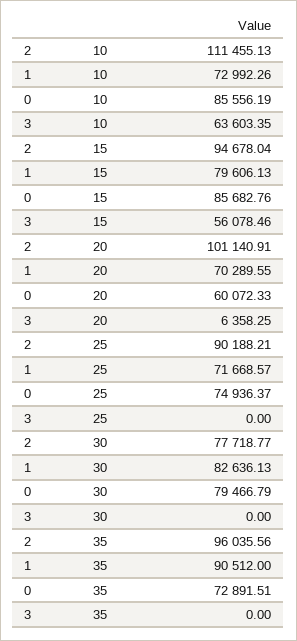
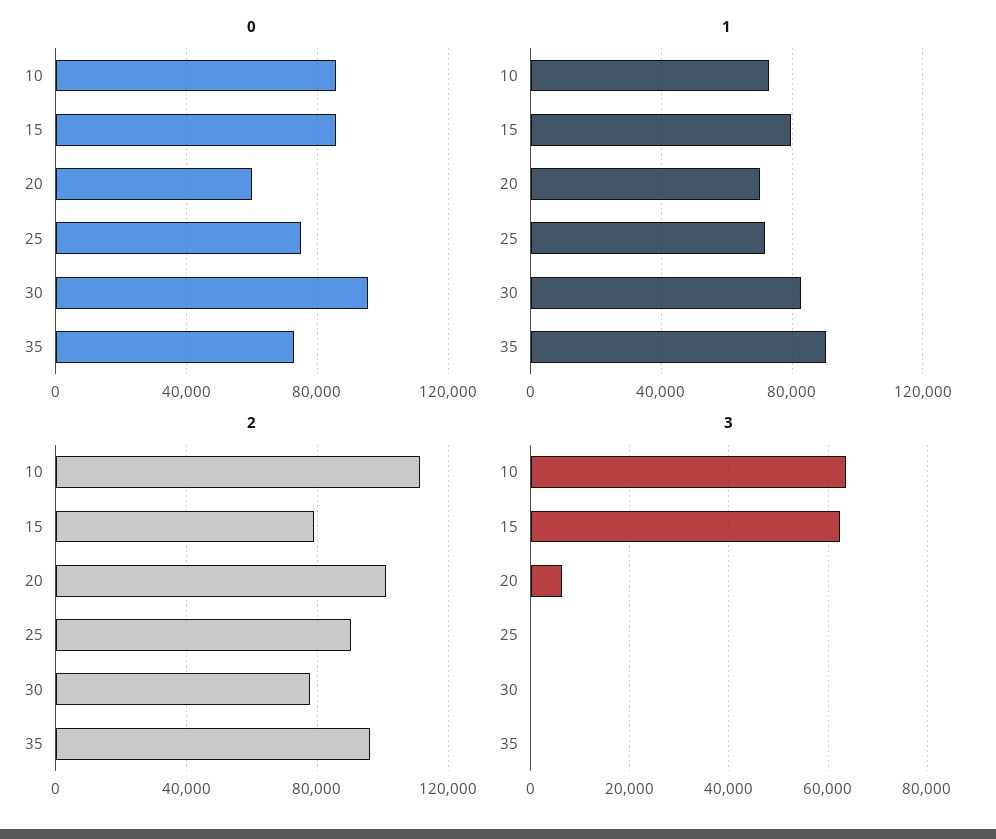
  {
    "2": {
      "10": 111455.13,
-     "15": 94678.04,
+     "15": 80000,
      "20": 101140.91,
      "25": 90188.21,
      "30": 77718.77,
      "35": 96035.56
    },
    "1": {
      "10": 72992.26,
      "15": 79606.13,
      "20": 70289.55,
      "25": 71668.57,
      "30": 82636.13,
      "35": 90512
    },
    "0": {
      "10": 85556.19,
      "15": 85682.76,
      "20": 60072.33,
      "25": 74936.37,
-     "30": 79466.79,
+     "30": 95000,
      "35": 72891.51
    },
    "3": {
      "10": 63603.35,
-     "15": 56078.46,
+     "15": 62000,
      "20": 6358.25,
      "25": 0,
      "30": 0,
      "35": 0
    }
  }

